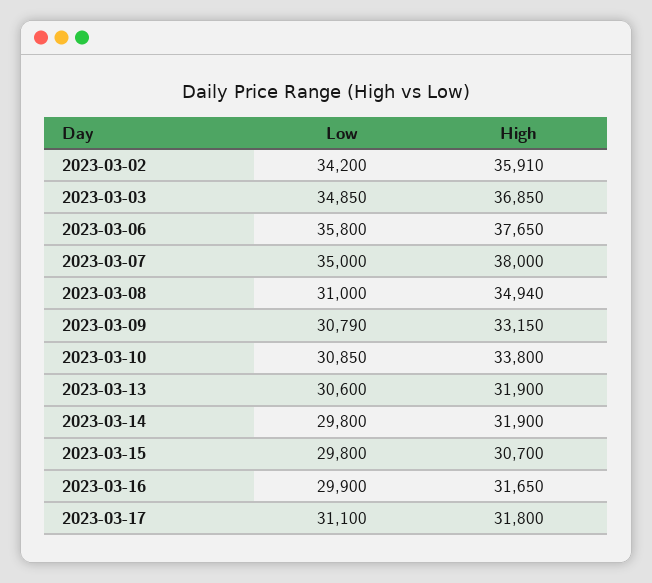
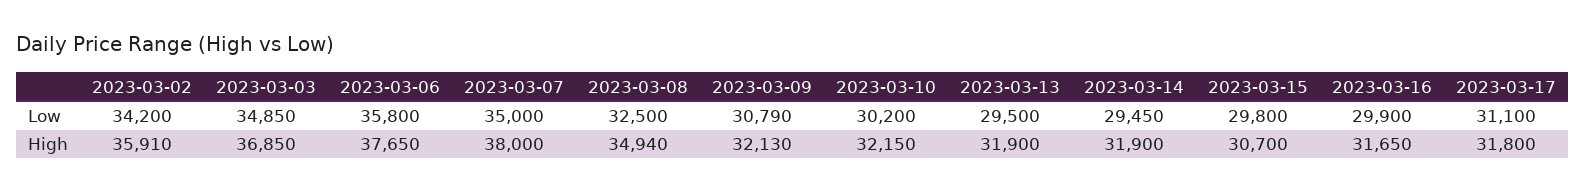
  {
    "Low": {
      "2023-03-02": 34200,
      "2023-03-03": 34850,
      "2023-03-06": 35800,
      "2023-03-07": 35000,
-     "2023-03-08": 31000,
+     "2023-03-08": 32500,
      "2023-03-09": 30790,
-     "2023-03-10": 30850,
+     "2023-03-10": 30200,
-     "2023-03-13": 30600,
+     "2023-03-13": 29500,
-     "2023-03-14": 29800,
+     "2023-03-14": 29450,
      "2023-03-15": 29800,
      "2023-03-16": 29900,
      "2023-03-17": 31100
    },
    "High": {
      "2023-03-02": 35910,
      "2023-03-03": 36850,
      "2023-03-06": 37650,
      "2023-03-07": 38000,
      "2023-03-08": 34940,
-     "2023-03-09": 33150,
+     "2023-03-09": 32130,
-     "2023-03-10": 33800,
+     "2023-03-10": 32150,
      "2023-03-13": 31900,
      "2023-03-14": 31900,
      "2023-03-15": 30700,
      "2023-03-16": 31650,
      "2023-03-17": 31800
    }
  }

